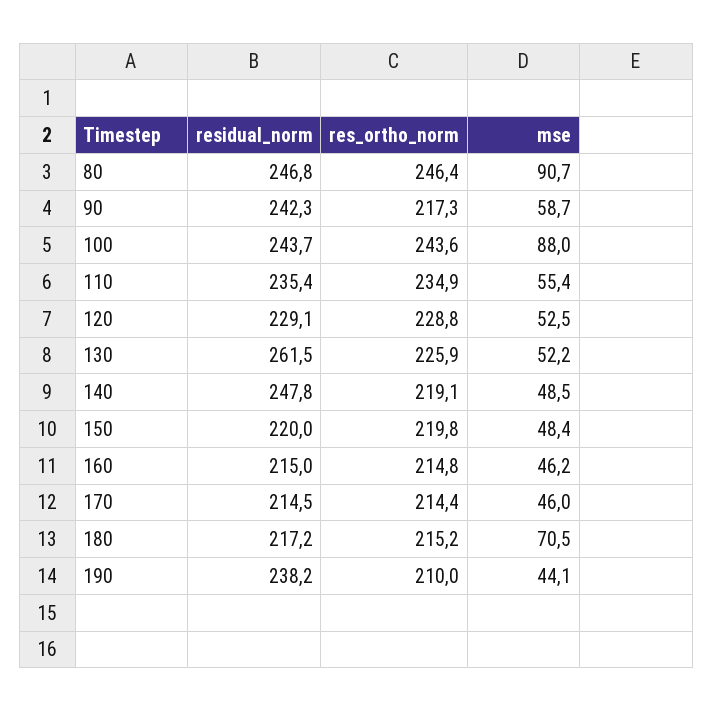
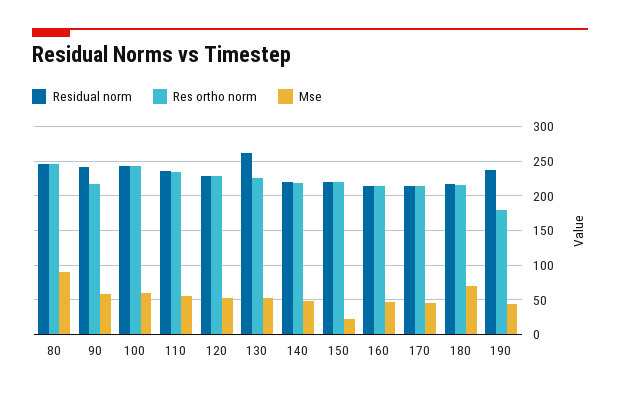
  {
    "residual_norm": {
      "80": 246.8,
      "90": 242.3,
      "100": 243.7,
      "110": 235.4,
      "120": 229.1,
      "130": 261.5,
-     "140": 247.8,
+     "140": 220,
      "150": 220,
      "160": 215,
      "170": 214.5,
      "180": 217.2,
      "190": 238.2
    },
    "res_ortho_norm": {
      "80": 246.4,
      "90": 217.3,
      "100": 243.6,
      "110": 234.9,
      "120": 228.8,
      "130": 225.9,
      "140": 219.1,
      "150": 219.8,
      "160": 214.8,
      "170": 214.4,
      "180": 215.2,
-     "190": 210
+     "190": 180
    },
    "mse": {
      "80": 90.7,
      "90": 58.7,
-     "100": 88,
+     "100": 60,
      "110": 55.4,
      "120": 52.5,
      "130": 52.2,
      "140": 48.5,
-     "150": 48.4,
+     "150": 20,
      "160": 46.2,
      "170": 46,
      "180": 70.5,
      "190": 44.1
    }
  }

